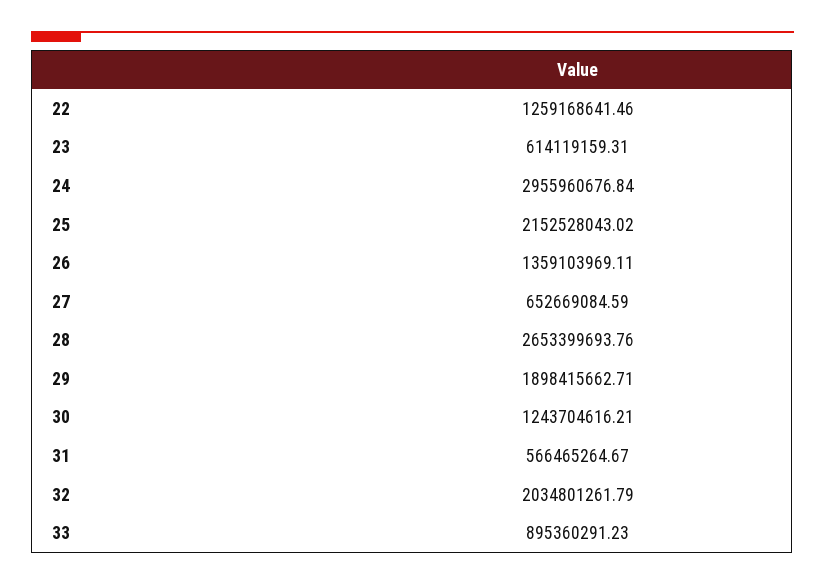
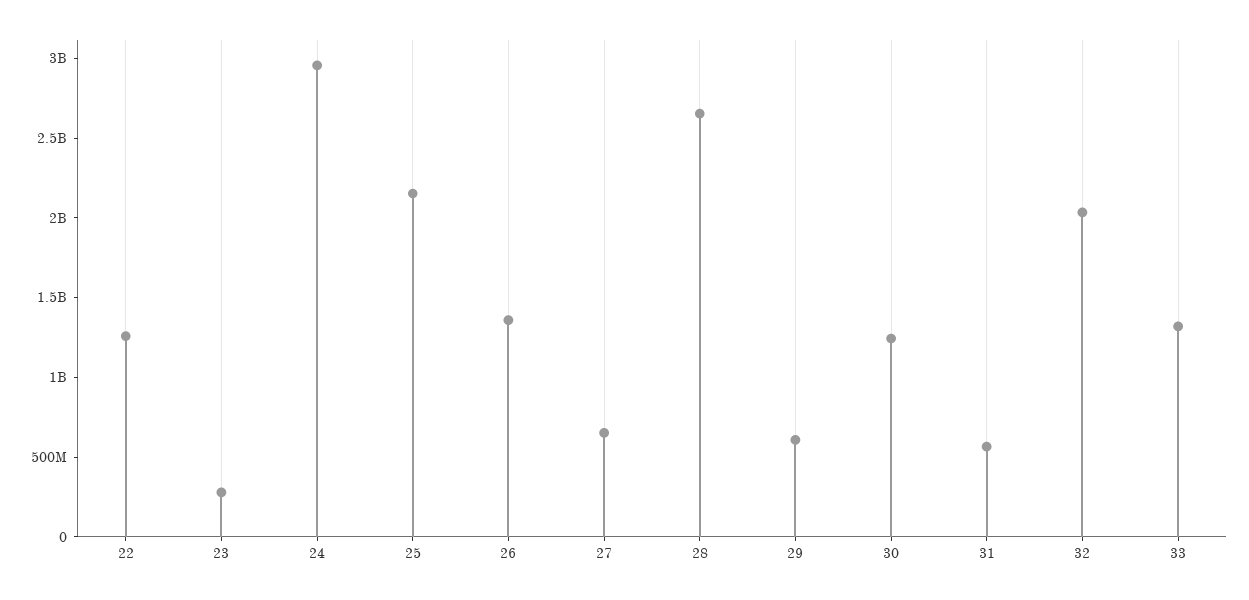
  {
    "22": 1259168641.46,
-   "23": 614119159.31,
+   "23": 300000000,
    "24": 2955960676.84,
    "25": 2152528043.02,
    "26": 1359103969.11,
    "27": 652669084.59,
    "28": 2653399693.76,
-   "29": 1898415662.71,
+   "29": 600000000,
    "30": 1243704616.21,
    "31": 566465264.67,
    "32": 2034801261.79,
-   "33": 895360291.23
+   "33": 1300000000
  }

